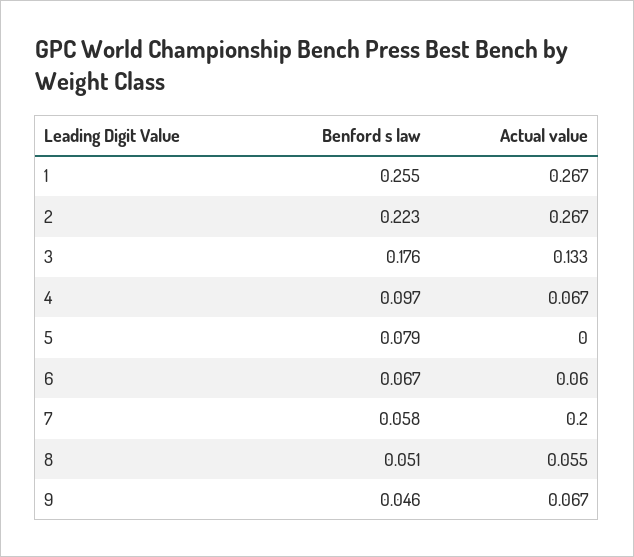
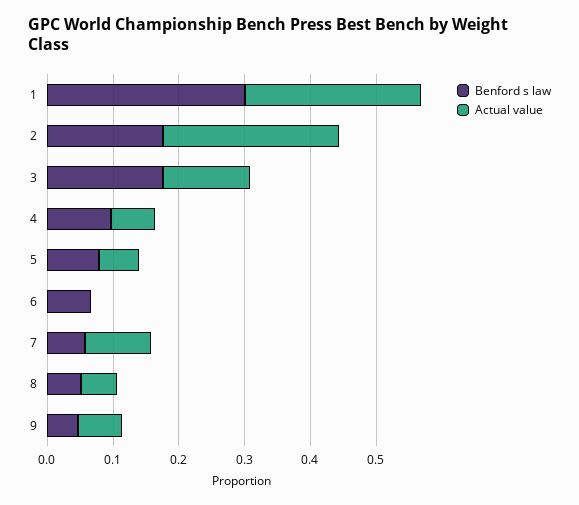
  {
    "Benford s law": {
-     "1": 0.255,
+     "1": 0.3,
-     "2": 0.223,
+     "2": 0.18,
      "3": 0.176,
      "4": 0.097,
      "5": 0.079,
      "6": 0.067,
      "7": 0.058,
      "8": 0.051,
      "9": 0.046
    },
    "Actual value": {
      "1": 0.267,
      "2": 0.267,
      "3": 0.133,
      "4": 0.067,
-     "5": 0,
+     "5": 0.06,
-     "6": 0.06,
+     "6": 0,
-     "7": 0.2,
+     "7": 0.1,
      "8": 0.055,
      "9": 0.067
    }
  }

